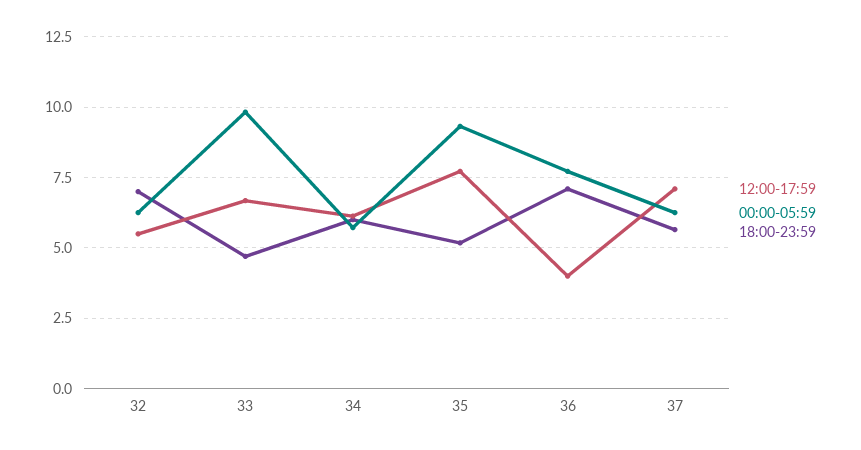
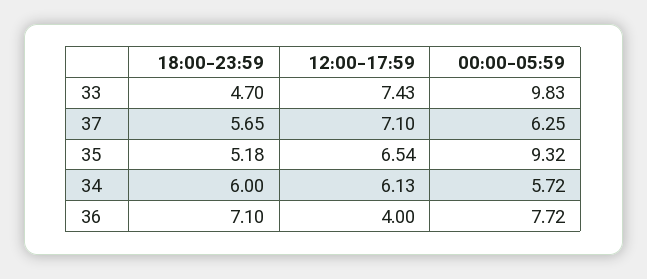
  {
    "12:00-17:59": {
-     "32": 5.5,
-     "33": 6.75,
+     "33": 7.43,
      "34": 6.13,
-     "35": 7.75,
+     "35": 6.54,
      "36": 4,
      "37": 7.1
    },
    "00:00-05:59": {
-     "32": 6.25,
      "33": 9.83,
      "34": 5.72,
      "35": 9.32,
      "36": 7.72,
      "37": 6.25
    },
    "18:00-23:59": {
-     "32": 7,
      "33": 4.7,
      "34": 6,
      "35": 5.18,
      "36": 7.1,
      "37": 5.65
    }
  }

